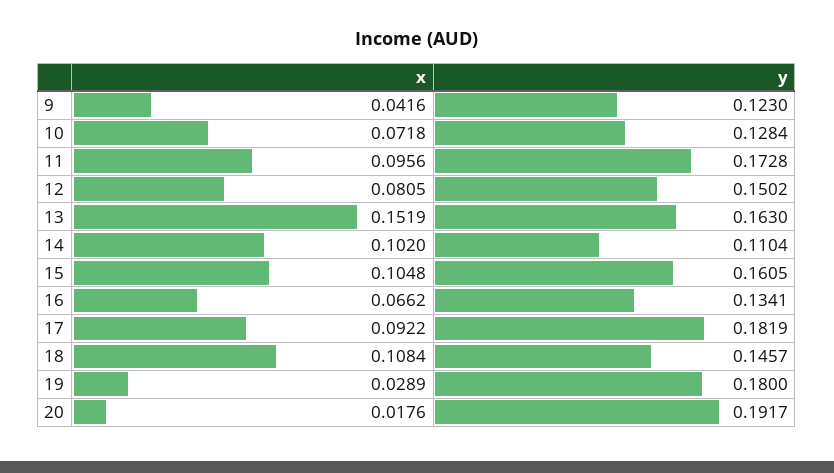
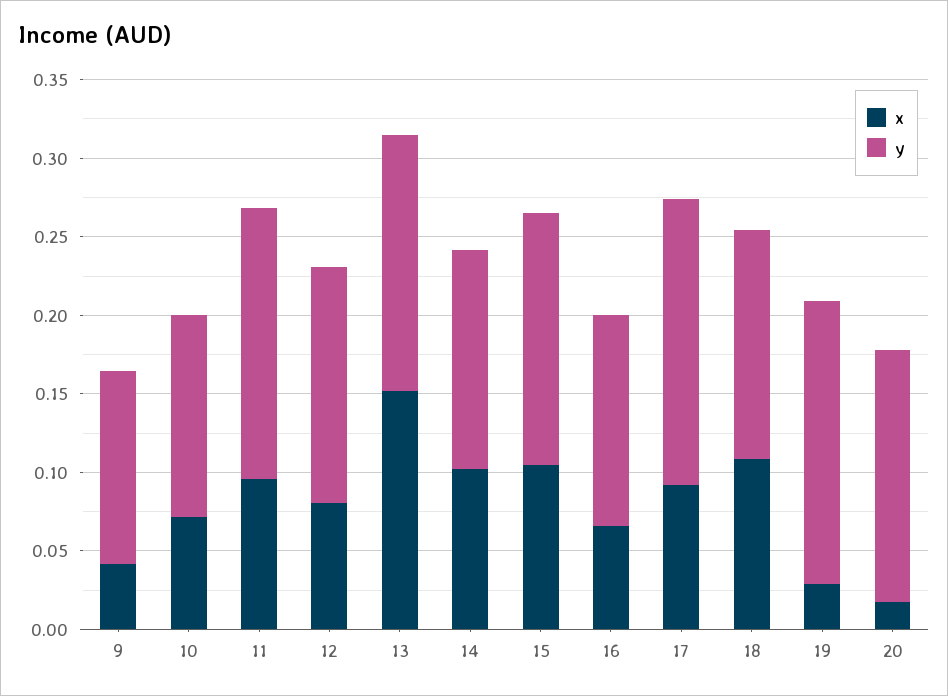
  {
    "x": {
      "9": 0.0416,
      "10": 0.0718,
      "11": 0.0956,
      "12": 0.0805,
      "13": 0.1519,
      "14": 0.102,
      "15": 0.1048,
      "16": 0.0662,
      "17": 0.0922,
      "18": 0.1084,
      "19": 0.0289,
      "20": 0.0176
    },
    "y": {
      "9": 0.123,
      "10": 0.1284,
      "11": 0.1728,
      "12": 0.1502,
      "13": 0.163,
-     "14": 0.1104,
+     "14": 0.14,
      "15": 0.1605,
      "16": 0.1341,
      "17": 0.1819,
      "18": 0.1457,
      "19": 0.18,
-     "20": 0.1917
+     "20": 0.16
    }
  }

